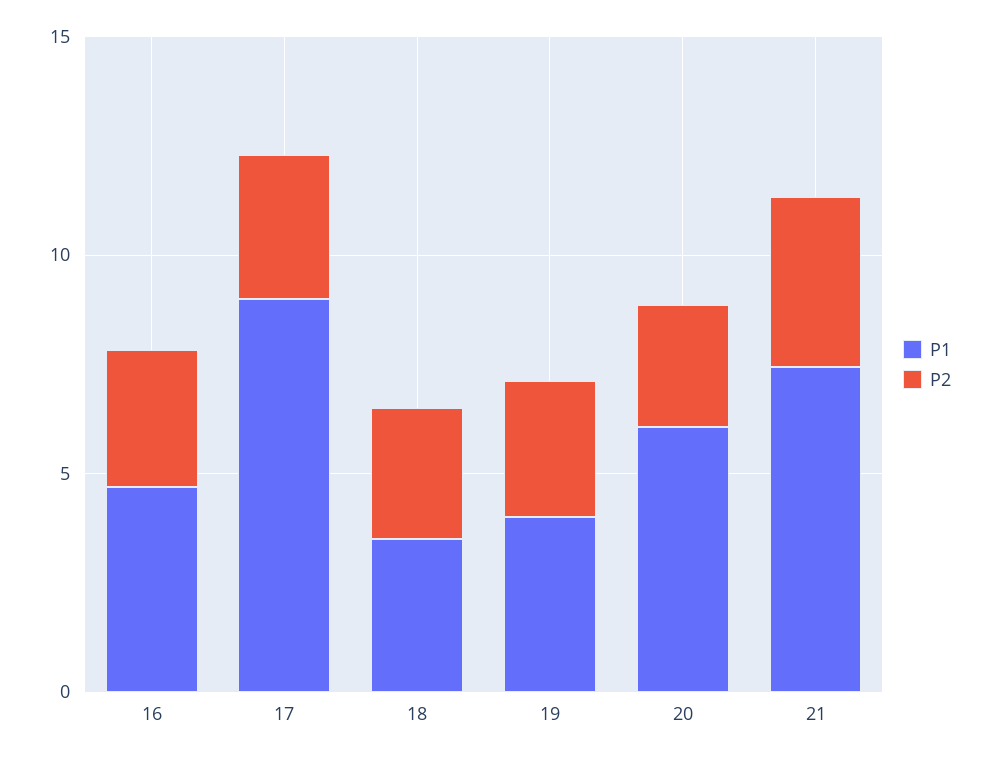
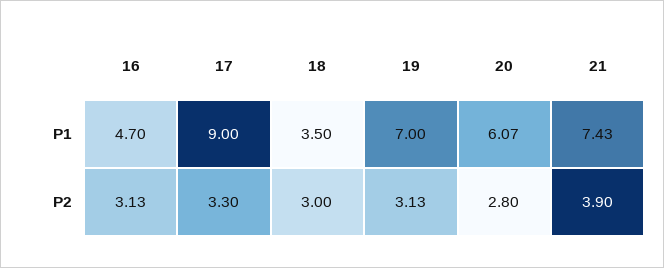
  {
    "P1": {
      "16": 4.7,
      "17": 9,
      "18": 3.5,
-     "19": 4,
+     "19": 7,
      "20": 6.07,
      "21": 7.43
    },
    "P2": {
      "16": 3.13,
      "17": 3.3,
      "18": 3,
      "19": 3.13,
      "20": 2.8,
      "21": 3.9
    }
  }

